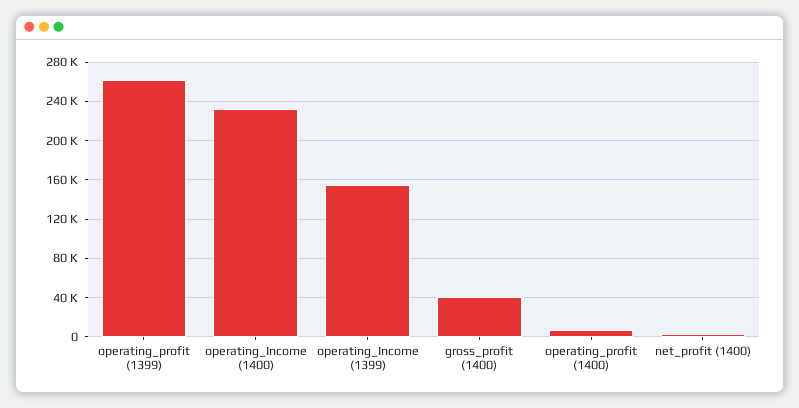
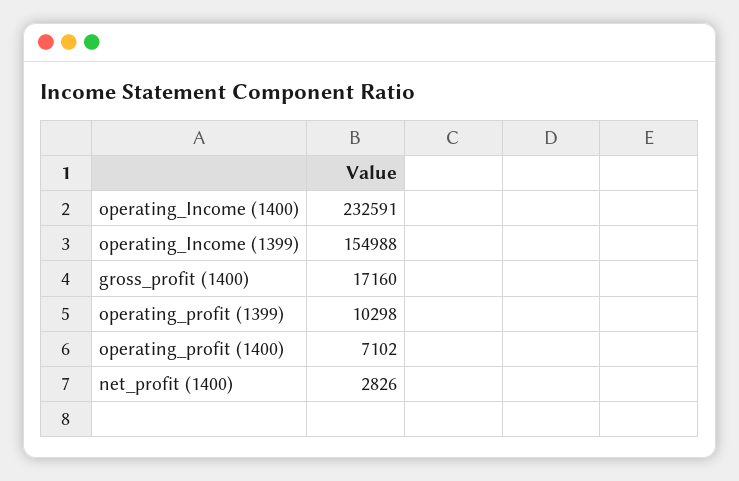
  {
-   "operating_profit (1399)": 260000,
+   "operating_profit (1399)": 10298,
    "operating_Income (1400)": 232591,
    "operating_Income (1399)": 154988,
-   "gross_profit (1400)": 40000,
+   "gross_profit (1400)": 17160,
    "operating_profit (1400)": 7102,
    "net_profit (1400)": 2826
  }

